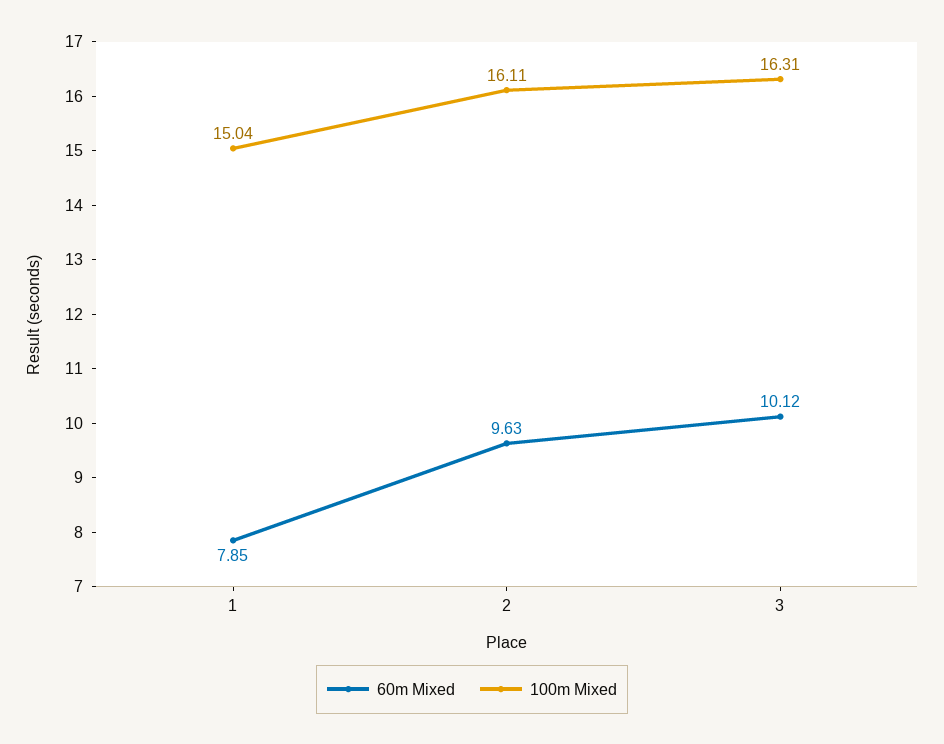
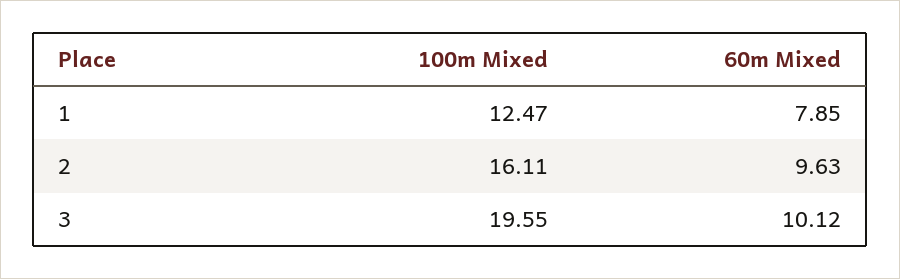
  {
    "60m Mixed": {
      "1": 7.85,
      "2": 9.63,
      "3": 10.12
    },
    "100m Mixed": {
-     "1": 15.04,
+     "1": 12.47,
      "2": 16.11,
-     "3": 16.31
+     "3": 19.55
    }
  }

